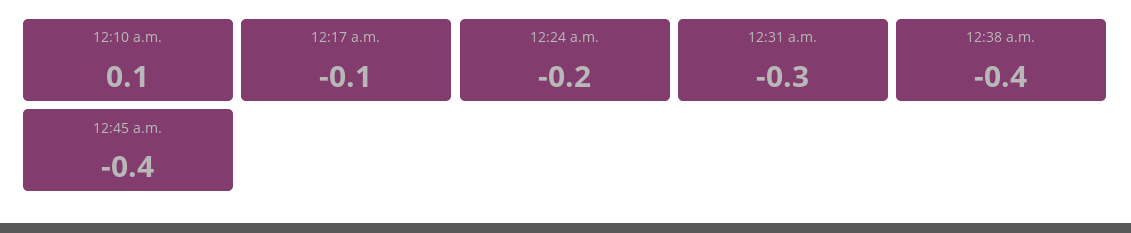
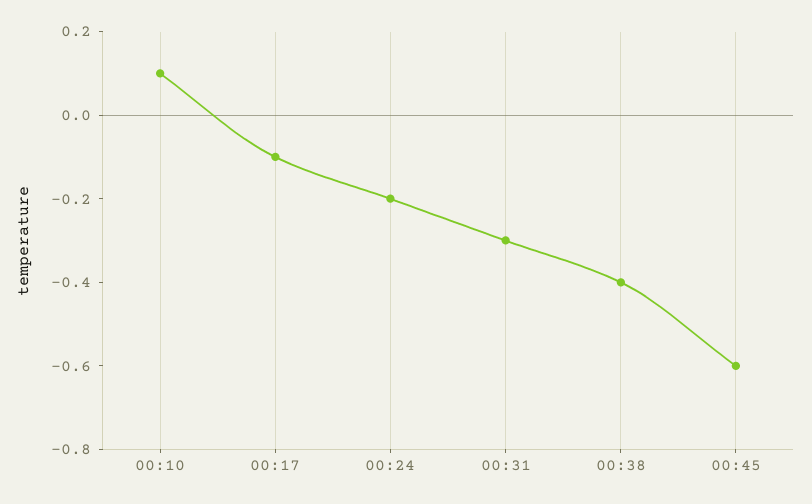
  {
    "12:10 a.m.": 0.1,
    "12:17 a.m.": -0.1,
    "12:24 a.m.": -0.2,
    "12:31 a.m.": -0.3,
    "12:38 a.m.": -0.4,
-   "12:45 a.m.": -0.4
+   "12:45 a.m.": -0.6
  }

